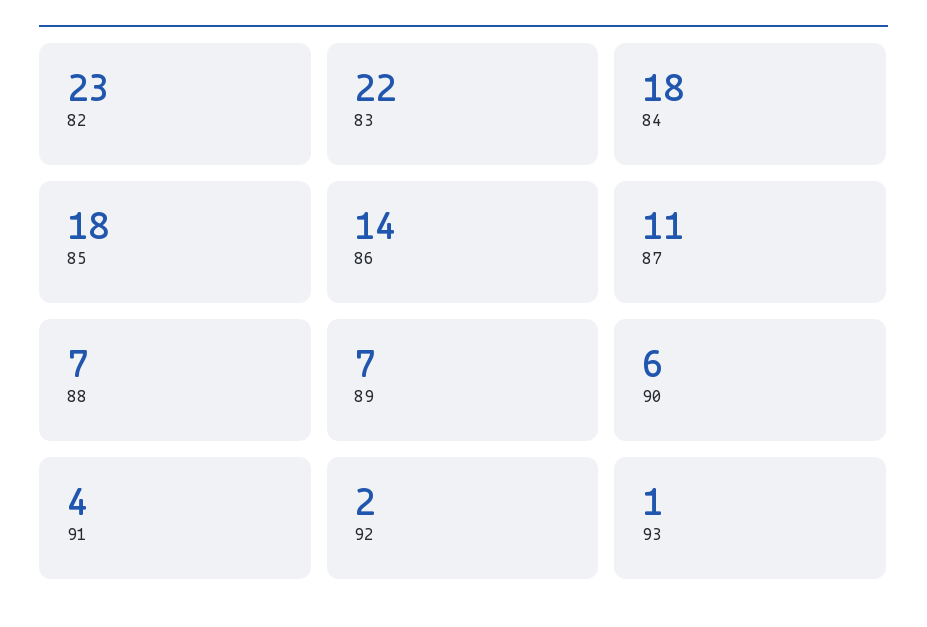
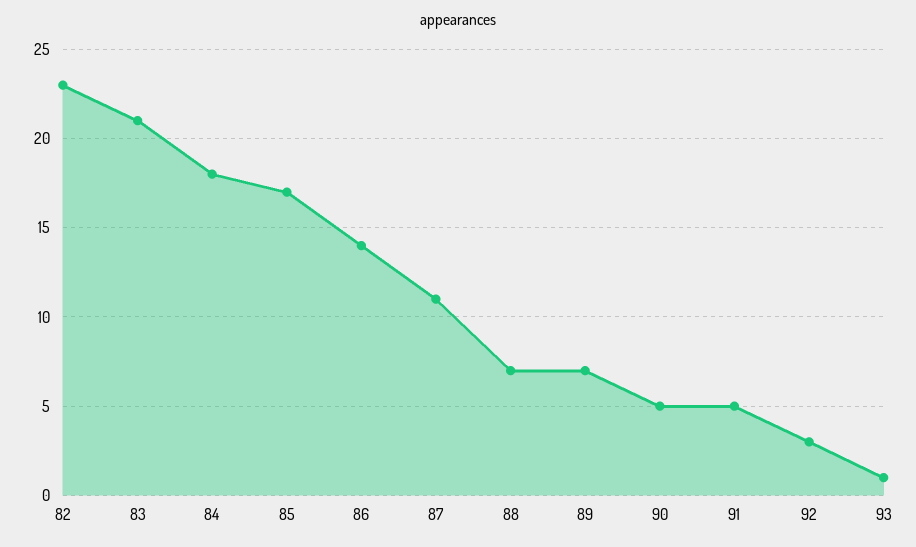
  {
    "82": 23,
-   "83": 22,
+   "83": 21,
    "84": 18,
-   "85": 18,
+   "85": 17,
    "86": 14,
    "87": 11,
    "88": 7,
    "89": 7,
-   "90": 6,
+   "90": 5,
-   "91": 4,
+   "91": 5,
-   "92": 2,
+   "92": 3,
    "93": 1
  }

